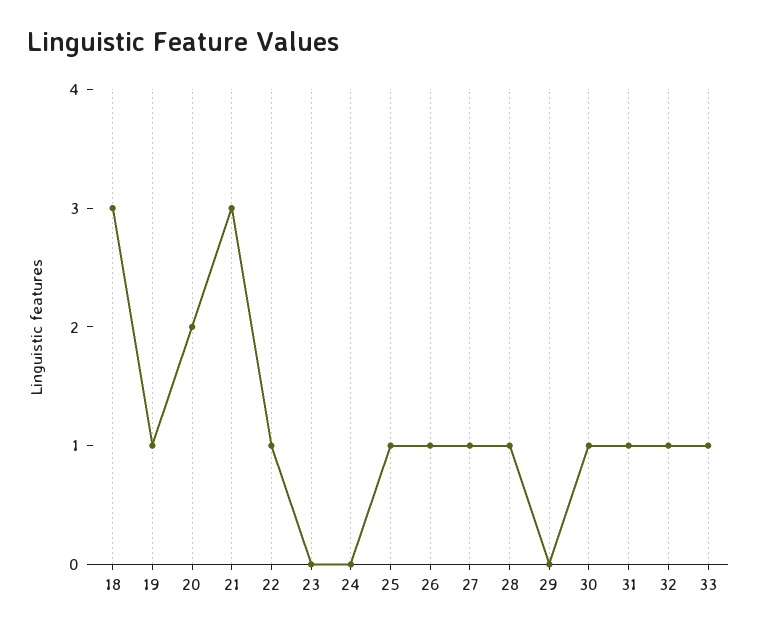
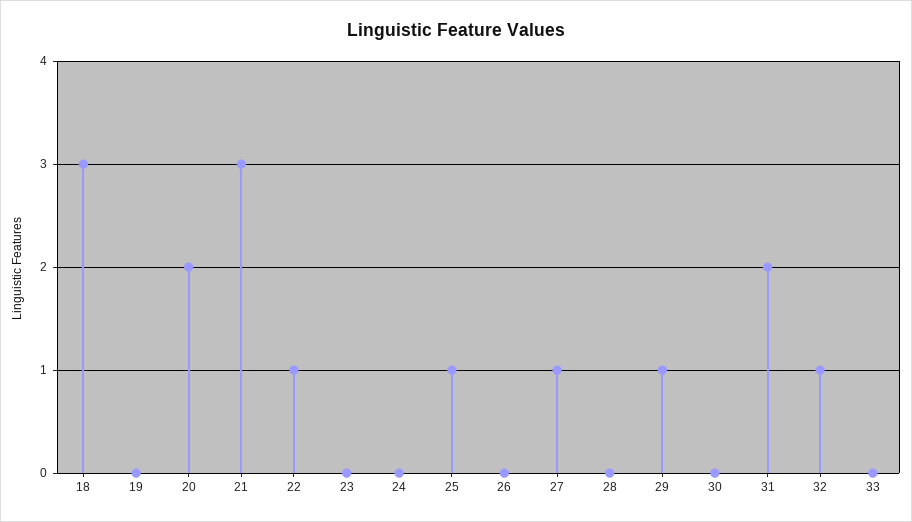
  {
    "18": 3,
-   "19": 1,
+   "19": 0,
    "20": 2,
    "21": 3,
    "22": 1,
    "23": 0,
    "24": 0,
    "25": 1,
-   "26": 1,
+   "26": 0,
    "27": 1,
-   "28": 1,
+   "28": 0,
-   "29": 0,
+   "29": 1,
-   "30": 1,
+   "30": 0,
-   "31": 1,
+   "31": 2,
    "32": 1,
-   "33": 1
+   "33": 0
  }

